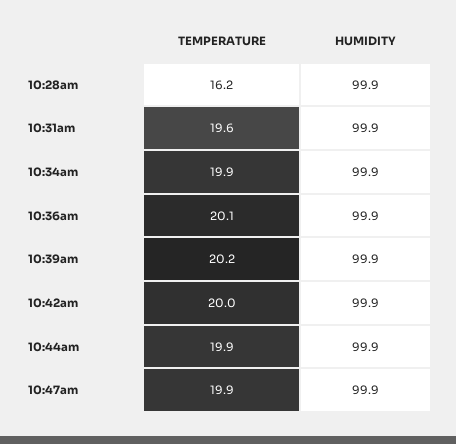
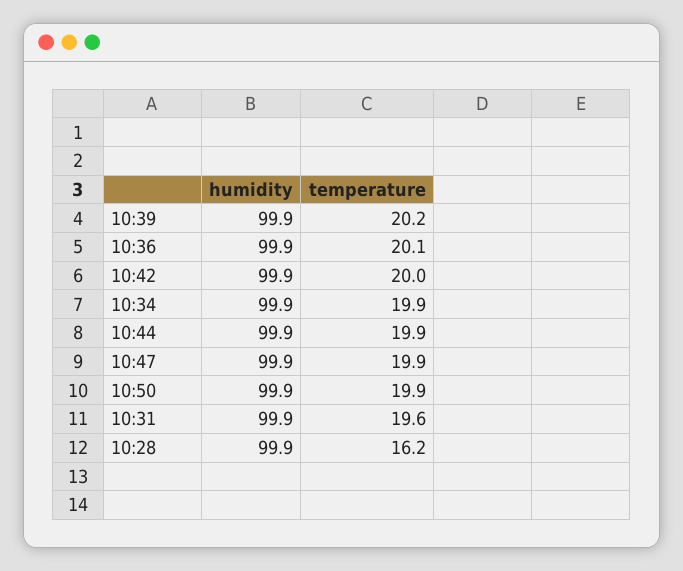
  {
    "TEMPERATURE": {
      "10:28am": 16.2,
      "10:31am": 19.6,
      "10:34am": 19.9,
      "10:36am": 20.1,
      "10:39am": 20.2,
      "10:42am": 20,
      "10:44am": 19.9,
-     "10:47am": 19.9
+     "10:47am": 19.9,
+     "10:50": 19.9
    },
    "HUMIDITY": {
      "10:28am": 99.9,
      "10:31am": 99.9,
      "10:34am": 99.9,
      "10:36am": 99.9,
      "10:39am": 99.9,
      "10:42am": 99.9,
      "10:44am": 99.9,
-     "10:47am": 99.9
+     "10:47am": 99.9,
+     "10:50": 99.9
    }
  }

